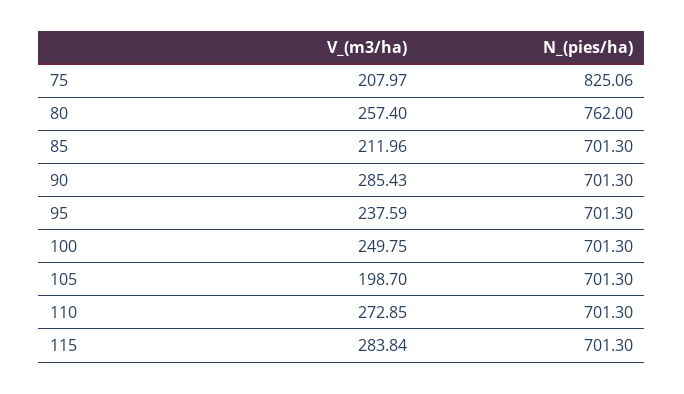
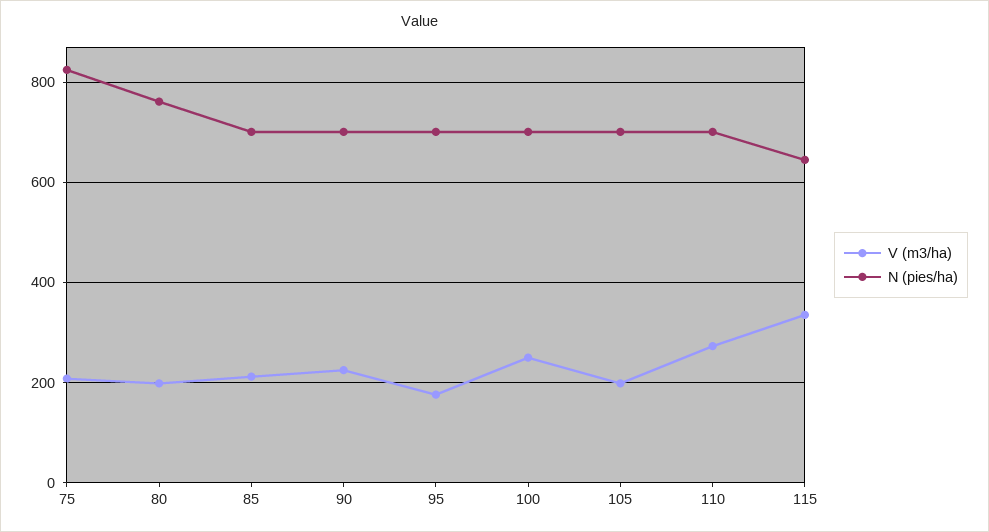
  {
    "V_(m3/ha)": {
      "75": 207.97,
-     "80": 257.4,
+     "80": 200,
      "85": 211.96,
-     "90": 285.43,
+     "90": 220,
-     "95": 237.59,
+     "95": 180,
      "100": 249.75,
      "105": 198.7,
      "110": 272.85,
-     "115": 283.84
+     "115": 340
    },
    "N_(pies/ha)": {
      "75": 825.06,
      "80": 762,
      "85": 701.3,
      "90": 701.3,
      "95": 701.3,
      "100": 701.3,
      "105": 701.3,
      "110": 701.3,
-     "115": 701.3
+     "115": 640
    }
  }

